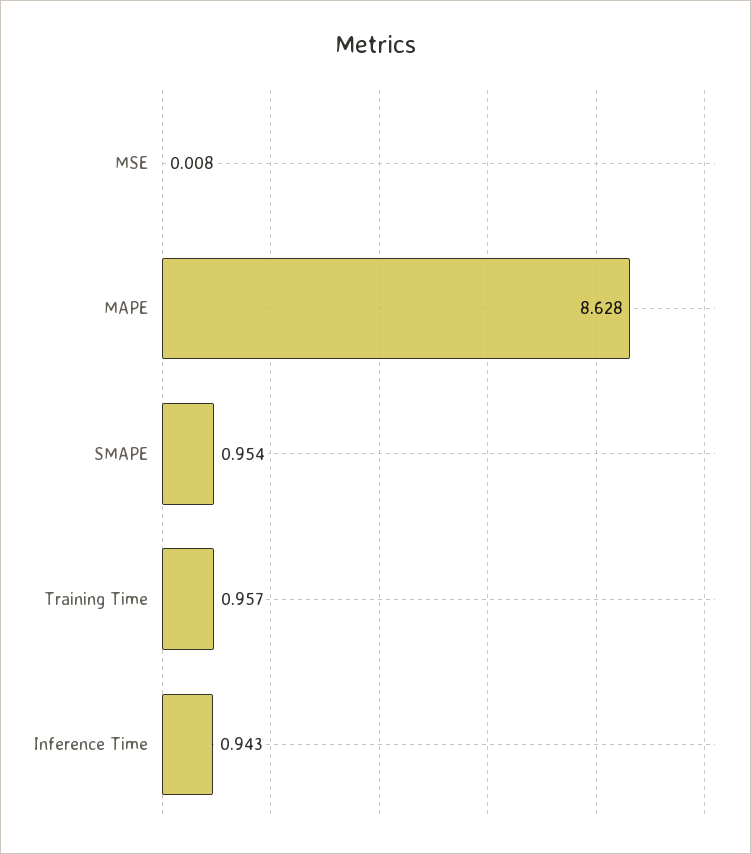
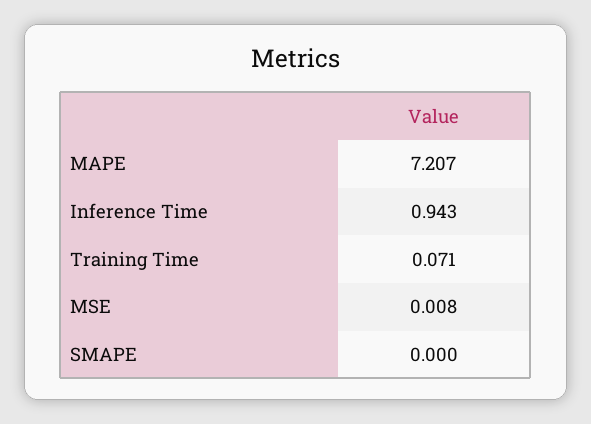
  {
    "MSE": 0.008,
-   "MAPE": 8.628,
+   "MAPE": 7.207,
-   "SMAPE": 0.954,
+   "SMAPE": 0,
-   "Training Time": 0.957,
+   "Training Time": 0.071,
    "Inference Time": 0.943
  }

